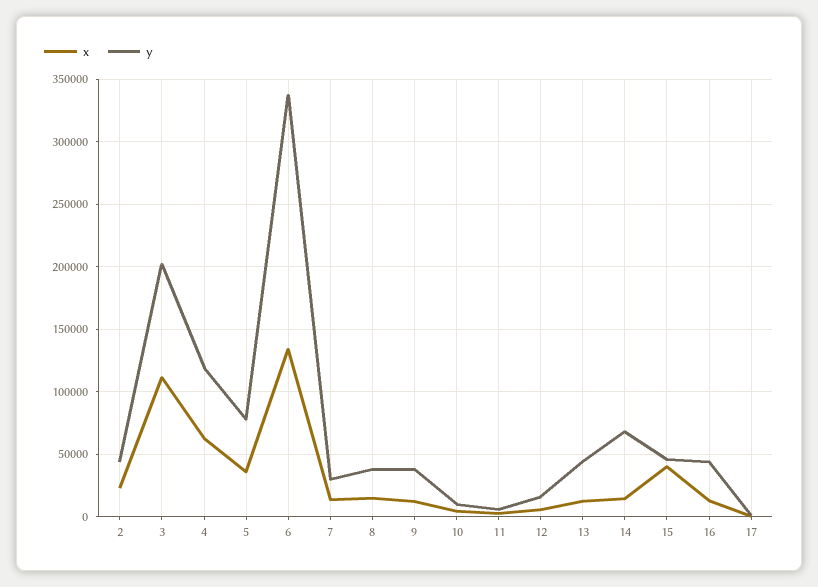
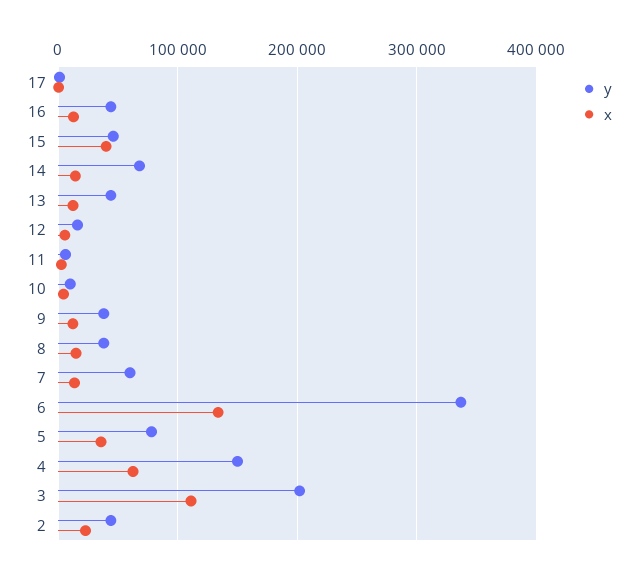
  {
    "x": {
      "2": 25000,
      "3": 110000,
      "4": 60000,
      "5": 35000,
      "6": 135000,
      "7": 15000,
      "8": 15000,
      "9": 10000,
      "10": 5000,
      "11": 5000,
      "12": 5000,
      "13": 10000,
      "14": 15000,
      "15": 40000,
      "16": 15000,
      "17": 0
    },
    "y": {
      "2": 45000,
      "3": 200000,
-     "4": 120000,
+     "4": 150000,
      "5": 80000,
      "6": 335000,
-     "7": 30000,
+     "7": 60000,
      "8": 40000,
      "9": 40000,
      "10": 10000,
      "11": 5000,
      "12": 15000,
      "13": 45000,
      "14": 70000,
      "15": 45000,
      "16": 45000,
      "17": 0
    }
  }

